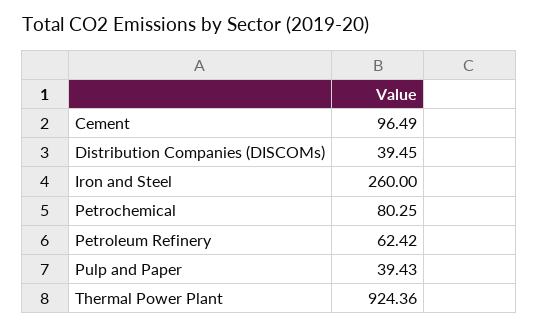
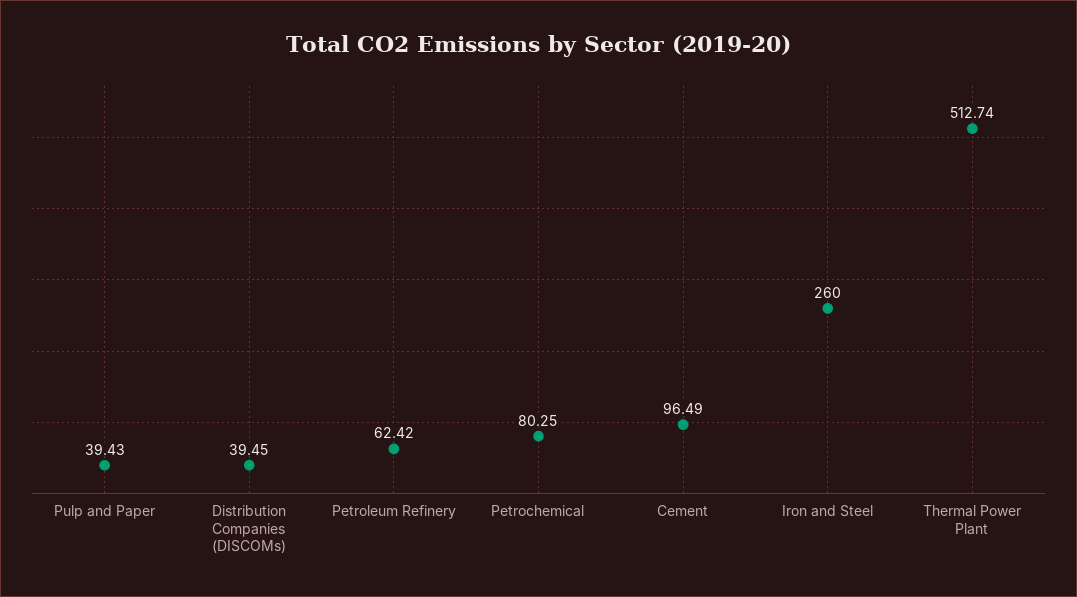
  {
    "Cement": 96.49,
    "Distribution Companies (DISCOMs)": 39.45,
    "Iron and Steel": 260,
    "Petrochemical": 80.25,
    "Petroleum Refinery": 62.42,
    "Pulp and Paper": 39.43,
-   "Thermal Power Plant": 924.36
+   "Thermal Power Plant": 512.74
  }

